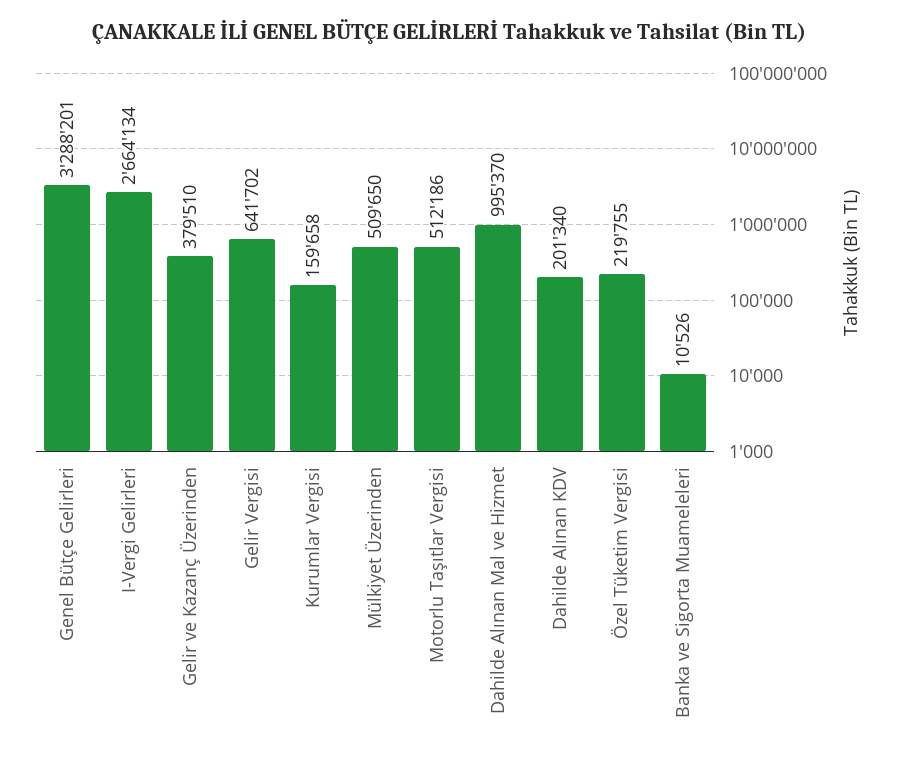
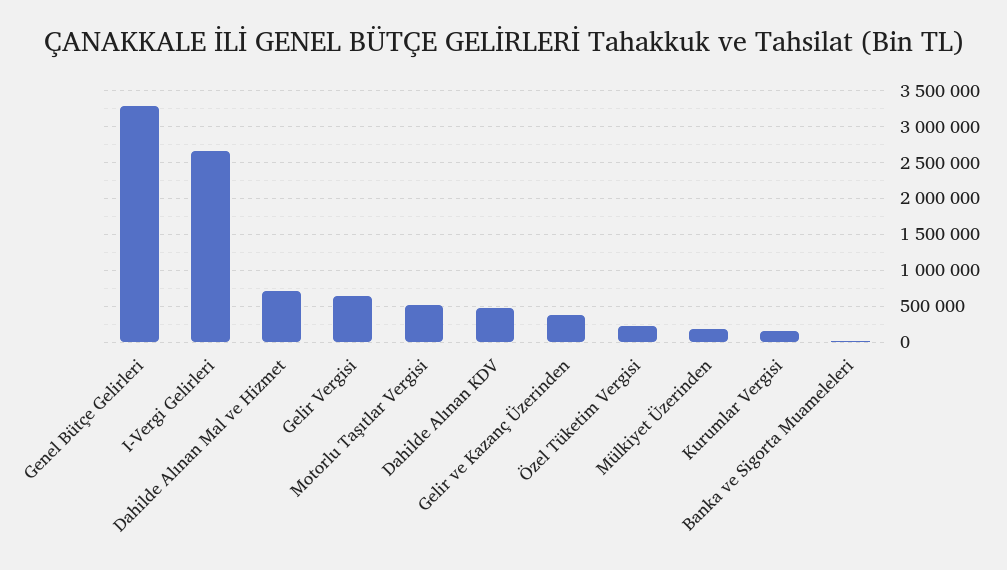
  {
    "Genel Bütçe Gelirleri": 3288201,
    "I-Vergi Gelirleri": 2664134,
    "Gelir ve Kazanç Üzerinden": 379510,
    "Gelir Vergisi": 641702,
    "Kurumlar Vergisi": 159658,
-   "Mülkiyet Üzerinden": 509650,
+   "Mülkiyet Üzerinden": 200000,
    "Motorlu Taşıtlar Vergisi": 512186,
-   "Dahilde Alınan Mal ve Hizmet": 995370,
+   "Dahilde Alınan Mal ve Hizmet": 700000,
-   "Dahilde Alınan KDV": 201340,
+   "Dahilde Alınan KDV": 500000,
    "Özel Tüketim Vergisi": 219755,
    "Banka ve Sigorta Muameleleri": 10526
  }

